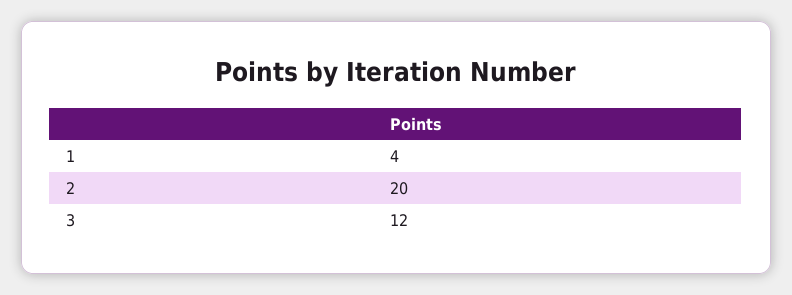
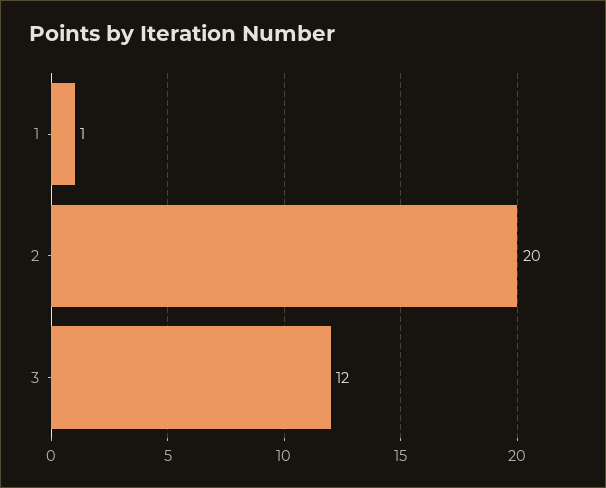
  {
-   "1": 4,
+   "1": 1,
    "2": 20,
    "3": 12
  }

